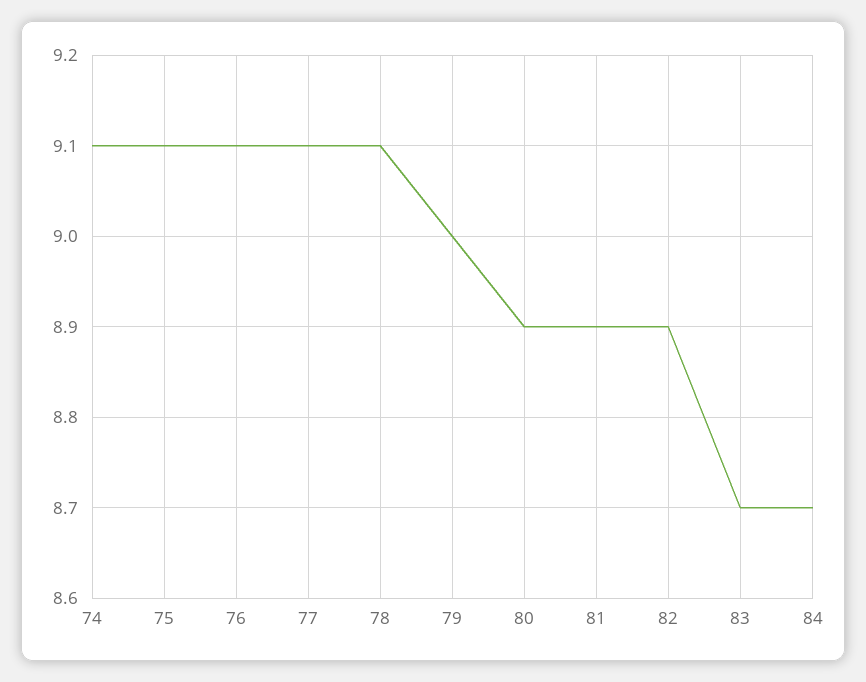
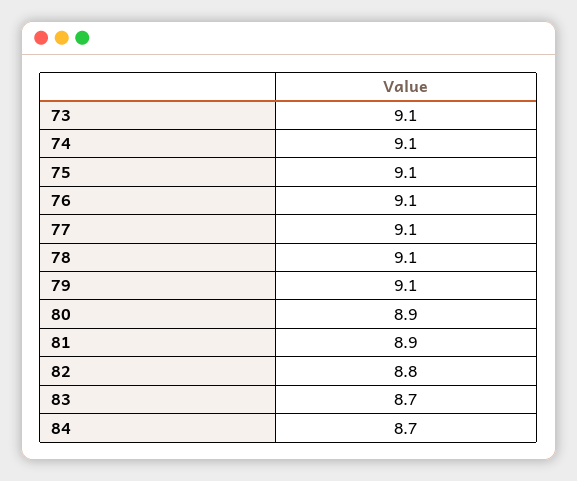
  {
    "74": 9.1,
    "75": 9.1,
    "76": 9.1,
    "77": 9.1,
    "78": 9.1,
-   "79": 9,
+   "79": 9.1,
    "80": 8.9,
    "81": 8.9,
-   "82": 8.9,
+   "82": 8.8,
    "83": 8.7,
-   "84": 8.7
+   "84": 8.7,
+   "73": 9.1
  }

